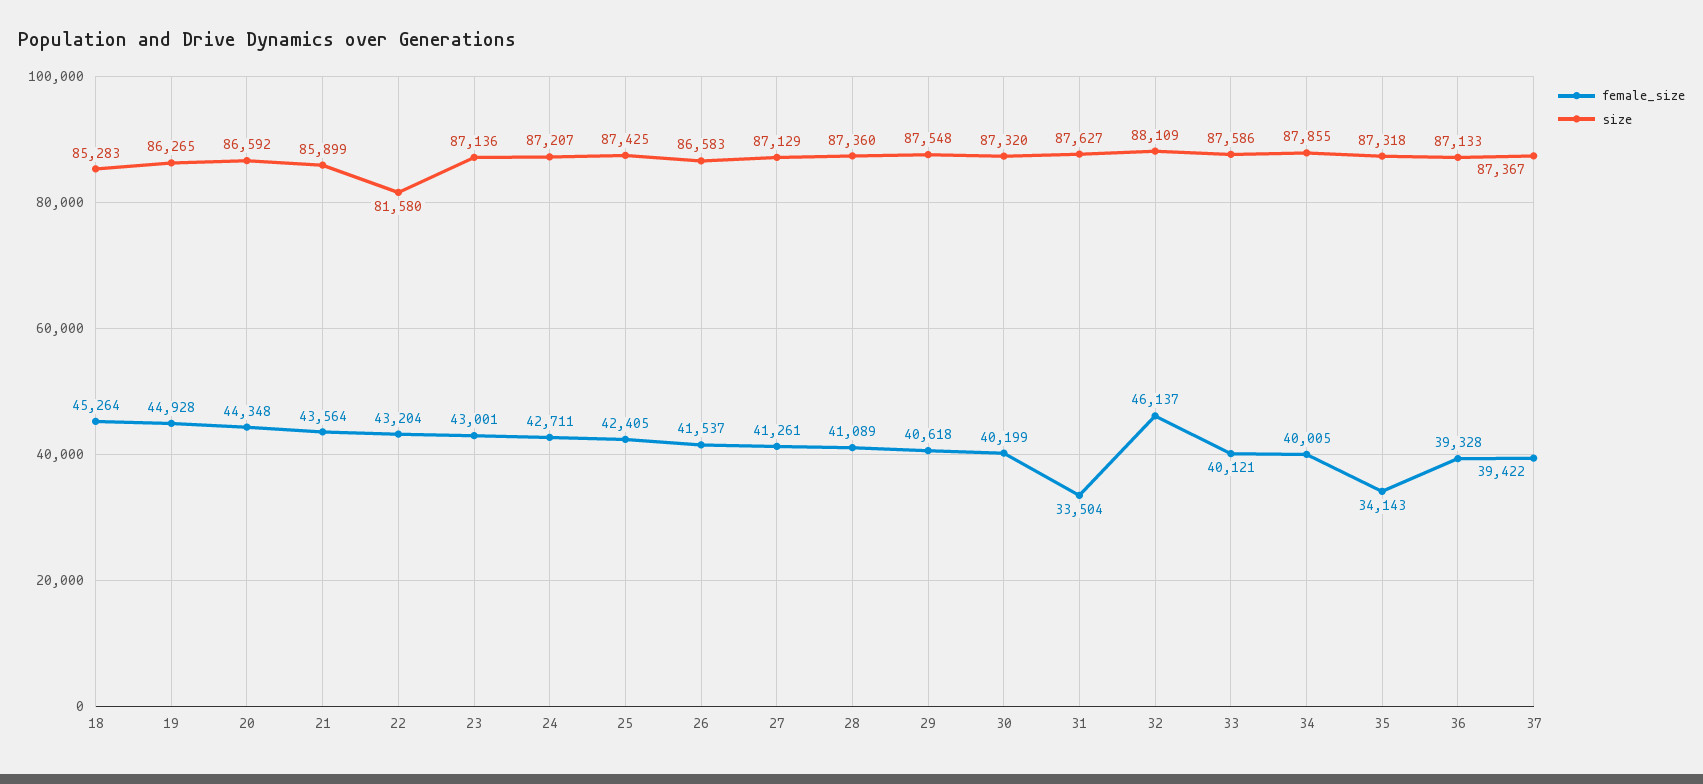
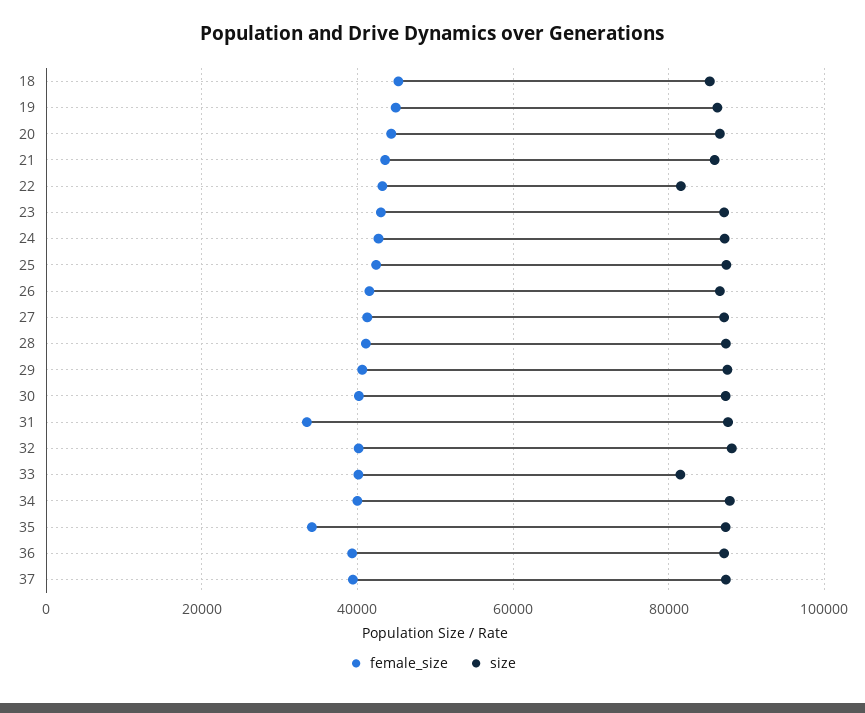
  {
    "female_size": {
      "18": 45264,
      "19": 44928,
      "20": 44348,
      "21": 43564,
      "22": 43204,
      "23": 43001,
      "24": 42711,
      "25": 42405,
      "26": 41537,
      "27": 41261,
      "28": 41089,
      "29": 40618,
      "30": 40199,
      "31": 33504,
-     "32": 46137,
+     "32": 40000,
      "33": 40121,
      "34": 40005,
      "35": 34143,
      "36": 39328,
      "37": 39422
    },
    "size": {
      "18": 85283,
      "19": 86265,
      "20": 86592,
      "21": 85899,
      "22": 81580,
      "23": 87136,
      "24": 87207,
      "25": 87425,
      "26": 86583,
      "27": 87129,
      "28": 87360,
      "29": 87548,
      "30": 87320,
      "31": 87627,
      "32": 88109,
-     "33": 87586,
+     "33": 82000,
      "34": 87855,
      "35": 87318,
      "36": 87133,
      "37": 87367
    }
  }

